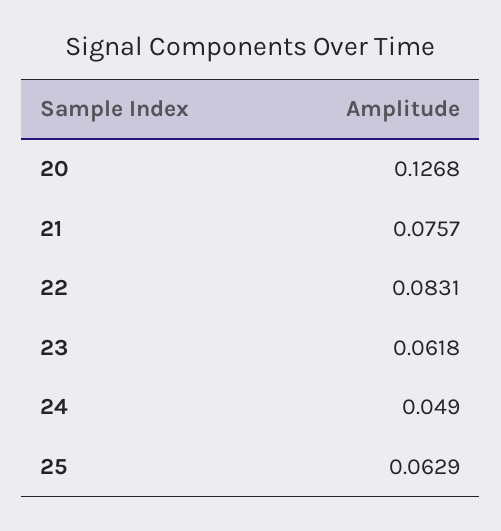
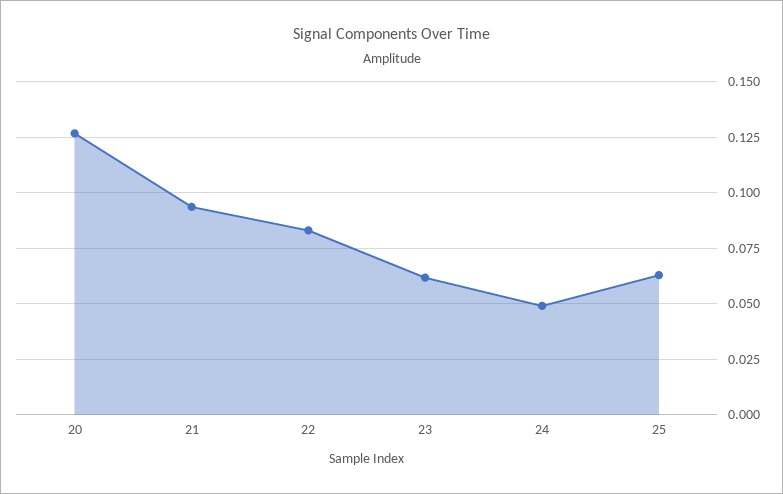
  {
    "20": 0.1268,
-   "21": 0.0757,
+   "21": 0.095,
    "22": 0.0831,
    "23": 0.0618,
    "24": 0.049,
    "25": 0.0629
  }

